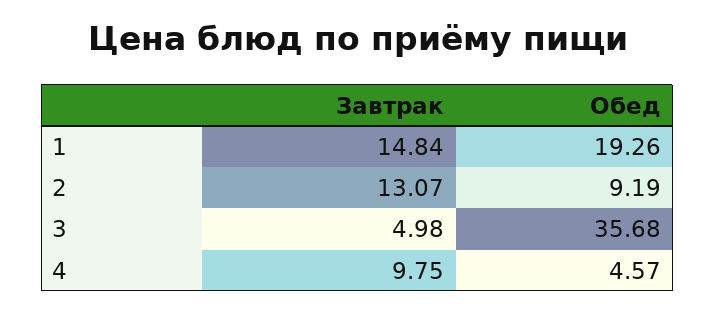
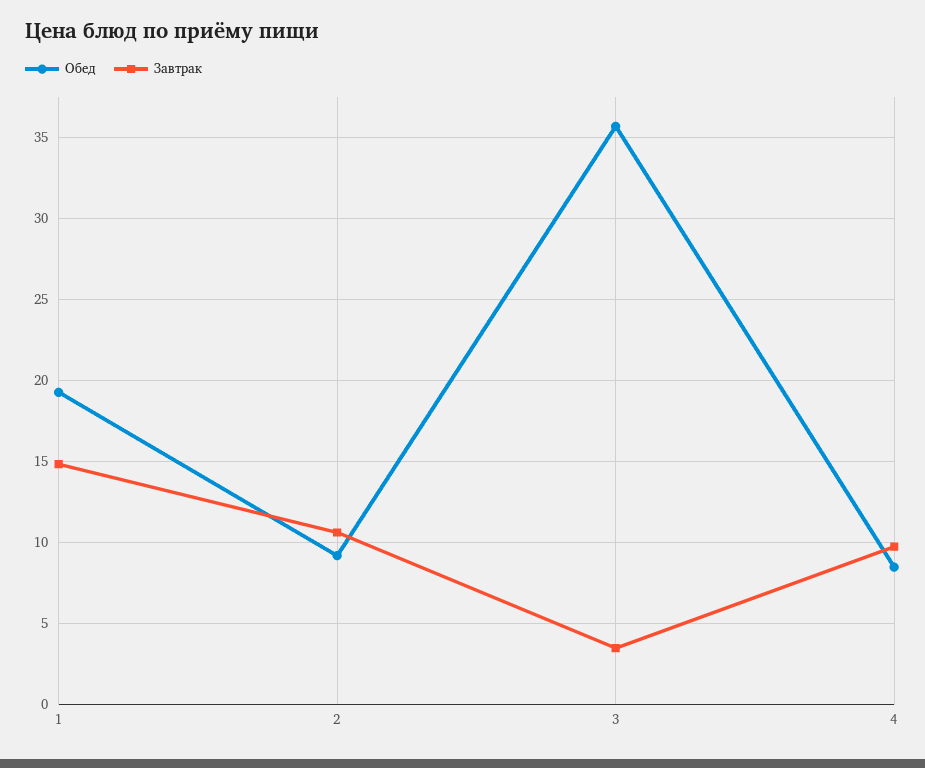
  {
    "Завтрак": {
      "1": 14.84,
-     "2": 13.07,
+     "2": 10.5,
-     "3": 4.98,
+     "3": 3.5,
      "4": 9.75
    },
    "Обед": {
      "1": 19.26,
      "2": 9.19,
      "3": 35.68,
-     "4": 4.57
+     "4": 8.5
    }
  }

